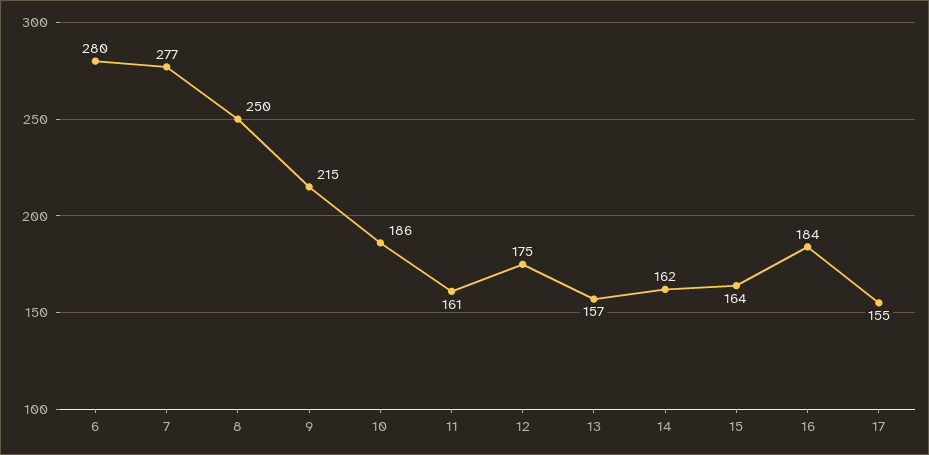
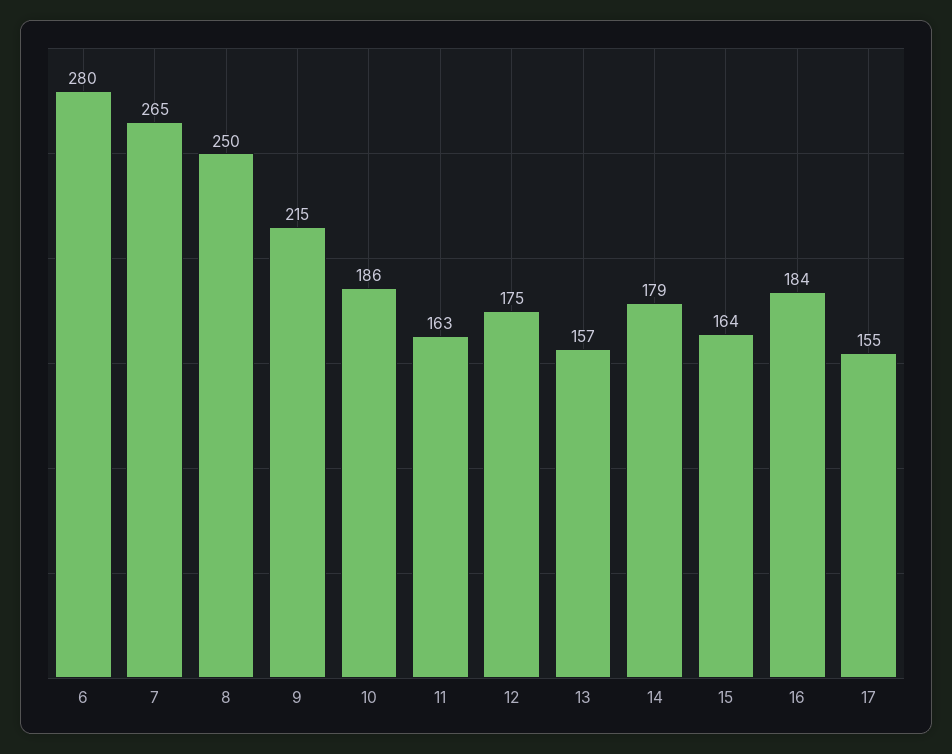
  {
    "6": 280,
-   "7": 277,
+   "7": 265,
    "8": 250,
    "9": 215,
    "10": 186,
-   "11": 161,
+   "11": 163,
    "12": 175,
    "13": 157,
-   "14": 162,
+   "14": 179,
    "15": 164,
    "16": 184,
    "17": 155
  }

